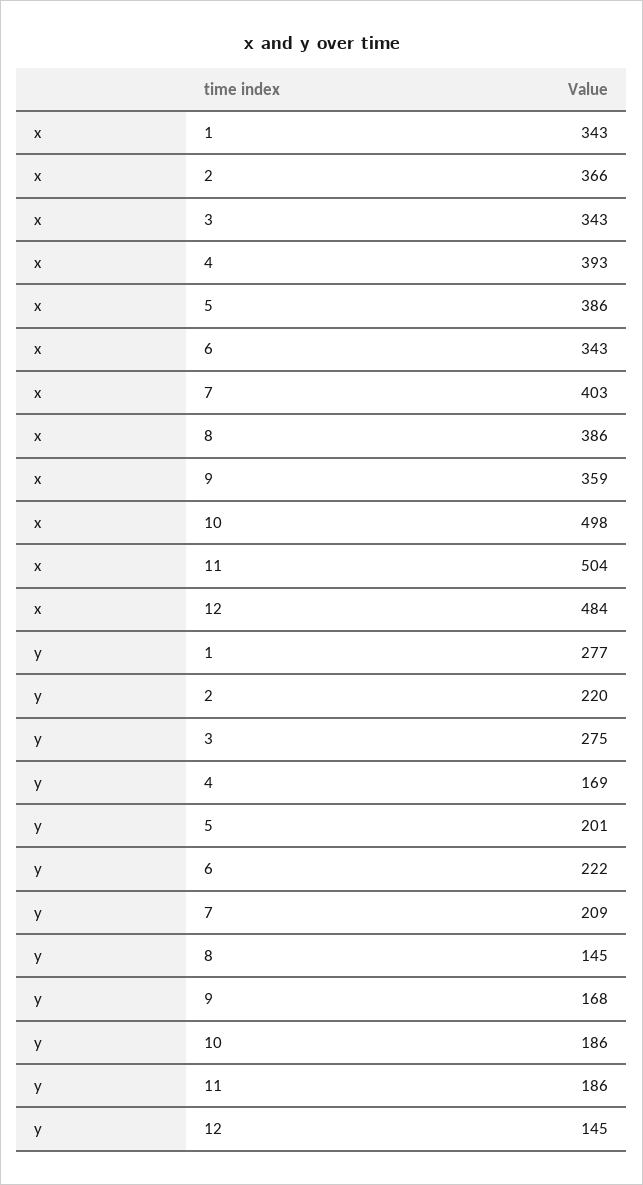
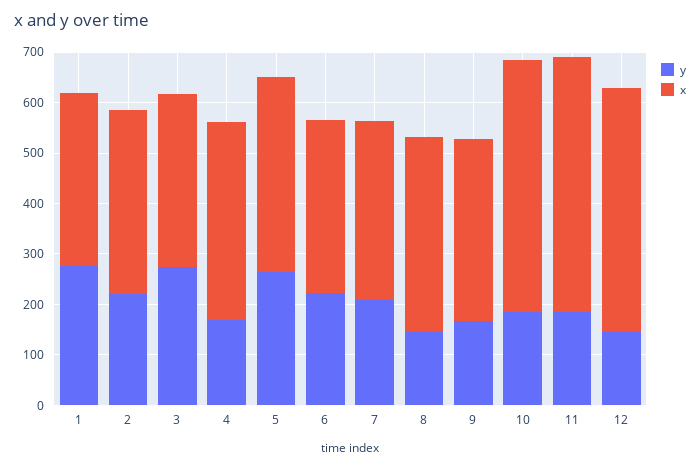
  {
    "x": {
      "1": 343,
      "2": 366,
      "3": 343,
      "4": 393,
      "5": 386,
      "6": 343,
-     "7": 403,
+     "7": 360,
      "8": 386,
      "9": 359,
      "10": 498,
      "11": 504,
      "12": 484
    },
    "y": {
      "1": 277,
      "2": 220,
      "3": 275,
      "4": 169,
-     "5": 201,
+     "5": 260,
      "6": 222,
      "7": 209,
      "8": 145,
      "9": 168,
      "10": 186,
      "11": 186,
      "12": 145
    }
  }

